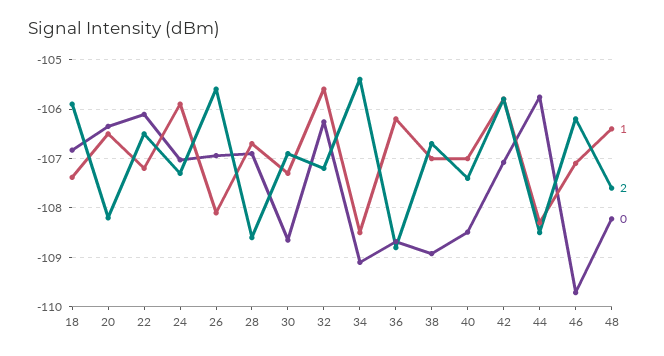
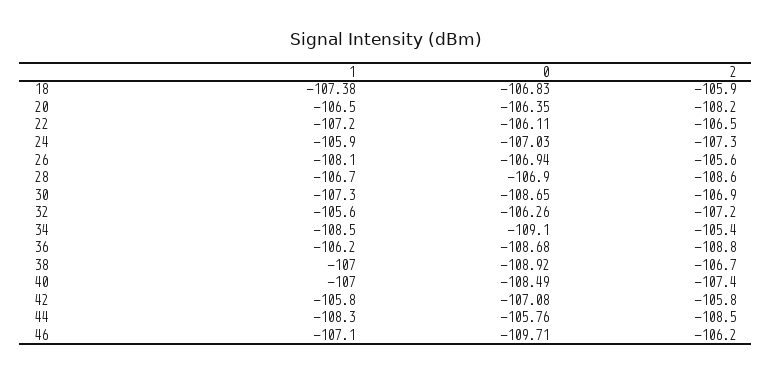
  {
    "1": {
      "18": -107.38,
      "20": -106.5,
      "22": -107.2,
      "24": -105.9,
      "26": -108.1,
      "28": -106.7,
      "30": -107.3,
      "32": -105.6,
      "34": -108.5,
      "36": -106.2,
      "38": -107,
      "40": -107,
      "42": -105.8,
      "44": -108.3,
-     "46": -107.1,
+     "46": -107.1
-     "48": -106.4
    },
    "2": {
      "18": -105.9,
      "20": -108.2,
      "22": -106.5,
      "24": -107.3,
      "26": -105.6,
      "28": -108.6,
      "30": -106.9,
      "32": -107.2,
      "34": -105.4,
      "36": -108.8,
      "38": -106.7,
      "40": -107.4,
      "42": -105.8,
      "44": -108.5,
-     "46": -106.2,
+     "46": -106.2
-     "48": -107.6
    },
    "0": {
      "18": -106.83,
      "20": -106.35,
      "22": -106.11,
      "24": -107.03,
      "26": -106.94,
      "28": -106.9,
      "30": -108.65,
      "32": -106.26,
      "34": -109.1,
      "36": -108.68,
      "38": -108.92,
      "40": -108.49,
      "42": -107.08,
      "44": -105.76,
-     "46": -109.71,
+     "46": -109.71
-     "48": -108.2
    }
  }

